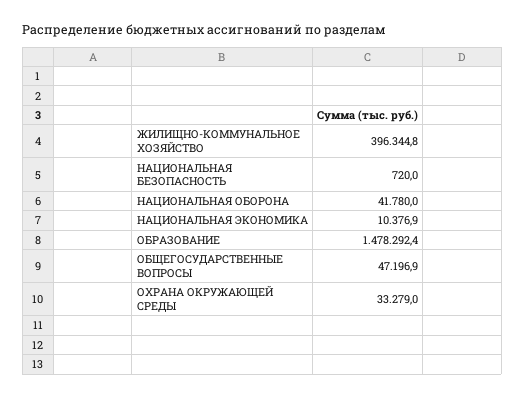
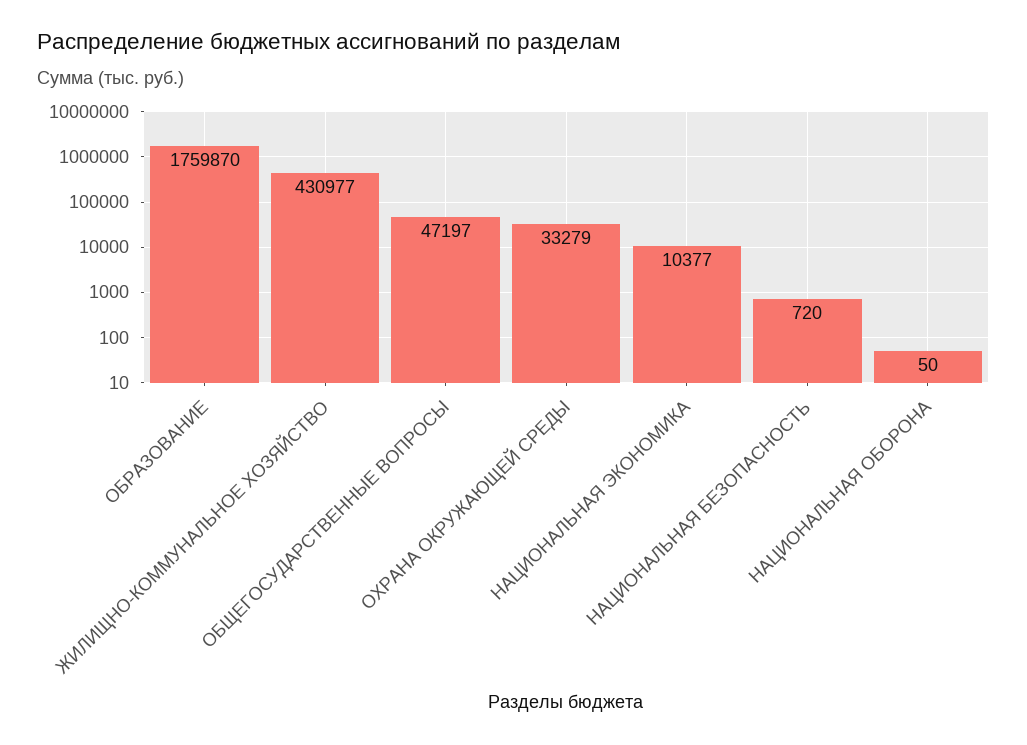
  {
-   "ЖИЛИЩНО-КОММУНАЛЬНОЕ ХОЗЯЙСТВО": 396344.8,
+   "ЖИЛИЩНО-КОММУНАЛЬНОЕ ХОЗЯЙСТВО": 430977,
    "НАЦИОНАЛЬНАЯ БЕЗОПАСНОСТЬ": 720,
-   "НАЦИОНАЛЬНАЯ ОБОРОНА": 41780,
+   "НАЦИОНАЛЬНАЯ ОБОРОНА": 50,
    "НАЦИОНАЛЬНАЯ ЭКОНОМИКА": 10376.9,
-   "ОБРАЗОВАНИЕ": 1478292.4,
+   "ОБРАЗОВАНИЕ": 1759870,
    "ОБЩЕГОСУДАРСТВЕННЫЕ ВОПРОСЫ": 47196.9,
    "ОХРАНА ОКРУЖАЮЩЕЙ СРЕДЫ": 33279
  }

